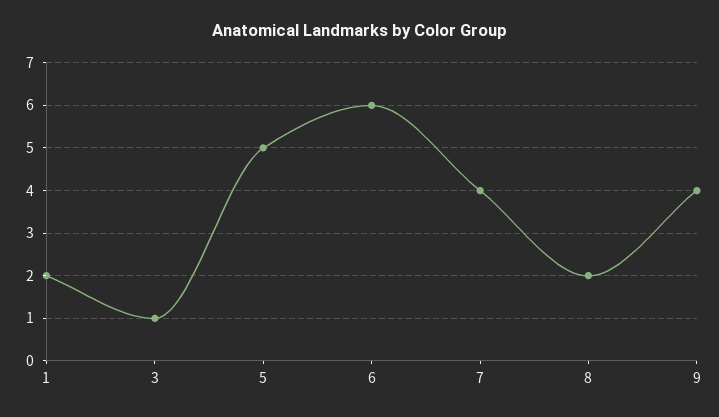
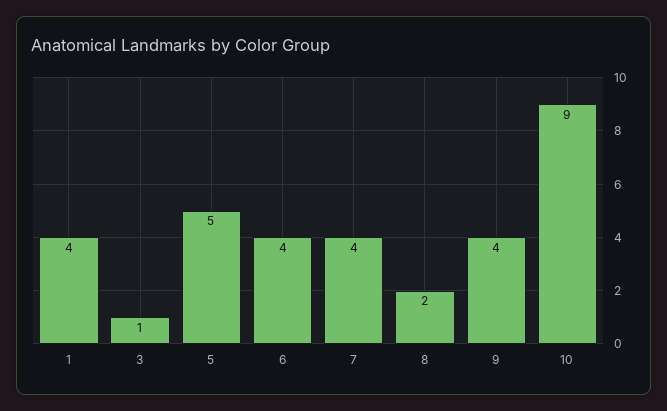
  {
-   "1": 2,
+   "1": 4,
    "3": 1,
    "5": 5,
-   "6": 6,
+   "6": 4,
    "7": 4,
    "8": 2,
-   "9": 4
+   "9": 4,
+   "10": 9
  }

